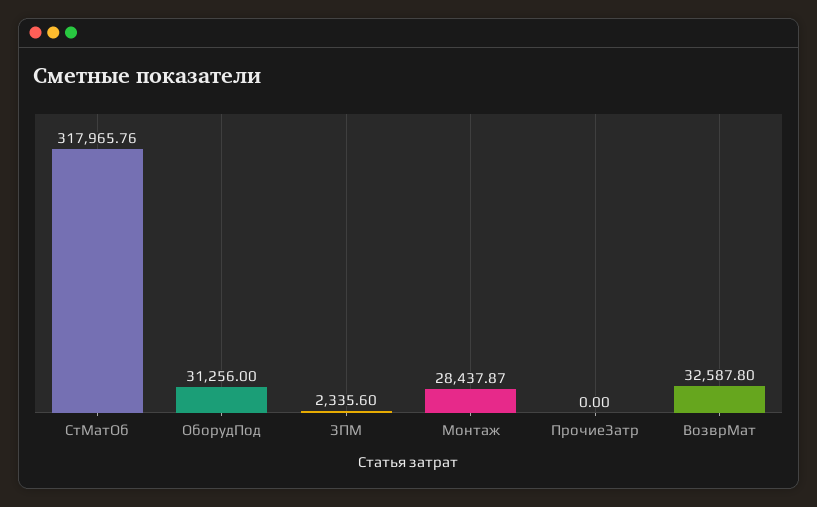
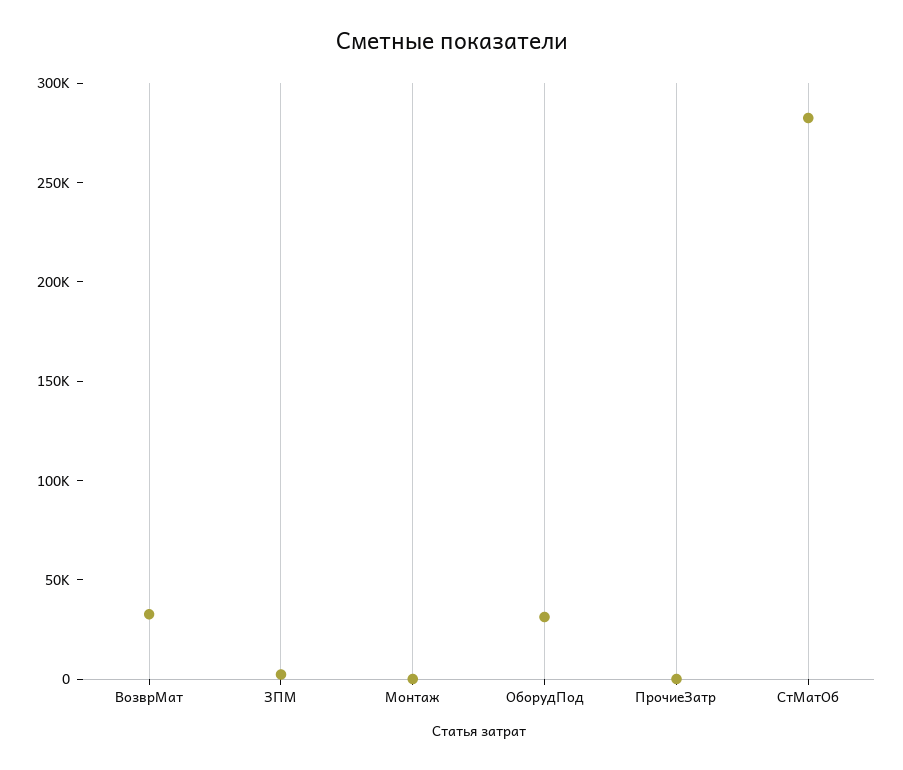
  {
-   "СтМатОб": 317965.76,
+   "СтМатОб": 280000,
    "ОборудПод": 31256,
    "ЗПМ": 2335.6,
-   "Монтаж": 28437.87,
+   "Монтаж": 0,
    "ПрочиеЗатр": 0,
    "ВозврМат": 32587.8
  }

